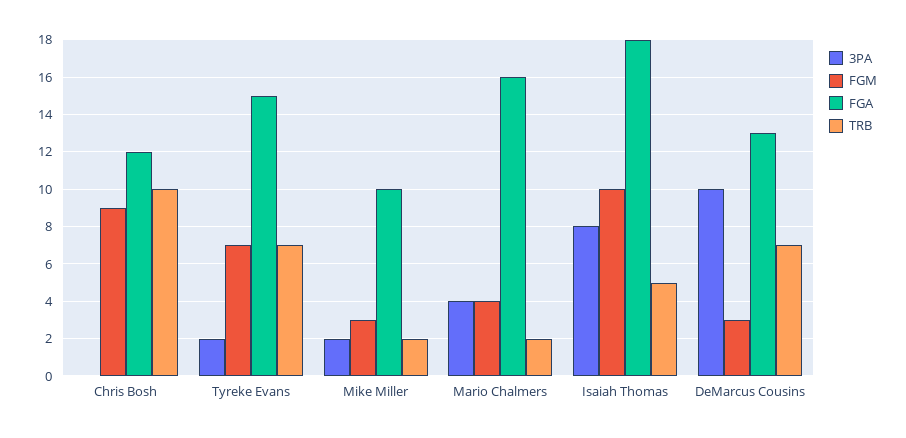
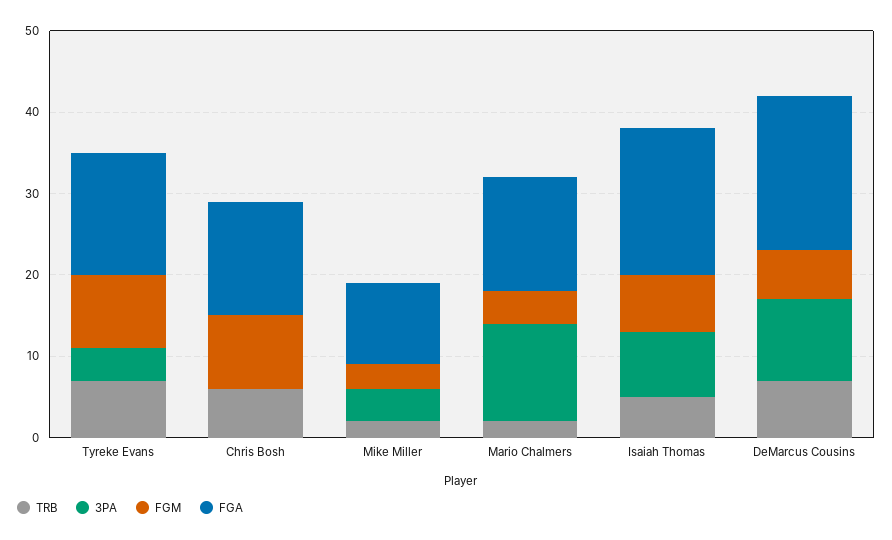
  {
    "3PA": {
      "Chris Bosh": 0,
-     "Tyreke Evans": 2,
+     "Tyreke Evans": 4,
-     "Mike Miller": 2,
+     "Mike Miller": 4,
-     "Mario Chalmers": 4,
+     "Mario Chalmers": 12,
      "Isaiah Thomas": 8,
      "DeMarcus Cousins": 10
    },
    "FGM": {
      "Chris Bosh": 9,
-     "Tyreke Evans": 7,
+     "Tyreke Evans": 9,
      "Mike Miller": 3,
      "Mario Chalmers": 4,
-     "Isaiah Thomas": 10,
+     "Isaiah Thomas": 7,
-     "DeMarcus Cousins": 3
+     "DeMarcus Cousins": 6
    },
    "FGA": {
-     "Chris Bosh": 12,
+     "Chris Bosh": 14,
      "Tyreke Evans": 15,
      "Mike Miller": 10,
-     "Mario Chalmers": 16,
+     "Mario Chalmers": 14,
      "Isaiah Thomas": 18,
-     "DeMarcus Cousins": 13
+     "DeMarcus Cousins": 19
    },
    "TRB": {
-     "Chris Bosh": 10,
+     "Chris Bosh": 6,
      "Tyreke Evans": 7,
      "Mike Miller": 2,
      "Mario Chalmers": 2,
      "Isaiah Thomas": 5,
      "DeMarcus Cousins": 7
    }
  }

